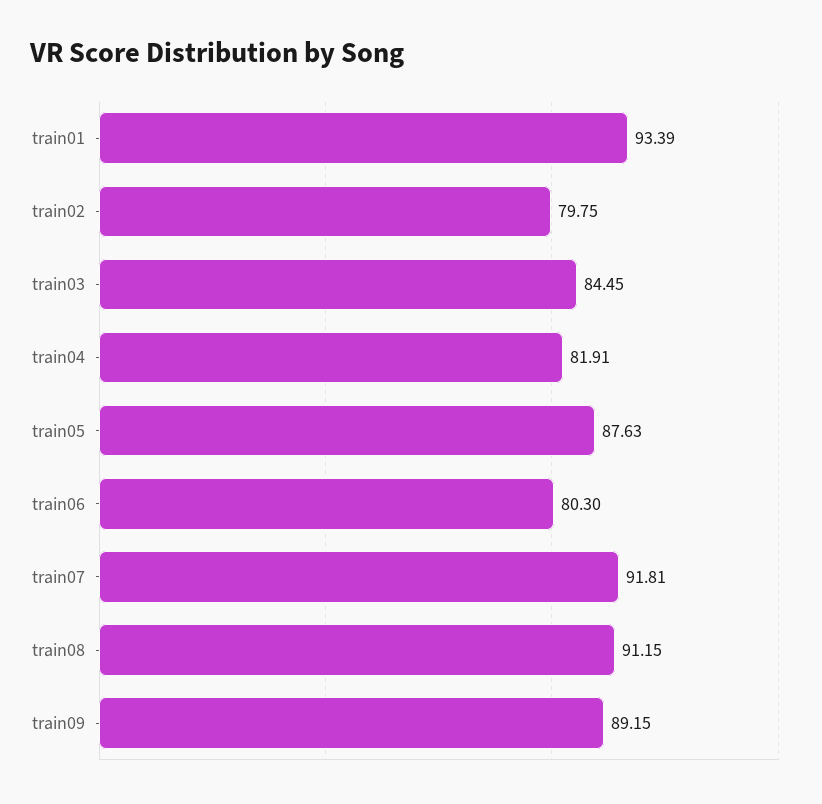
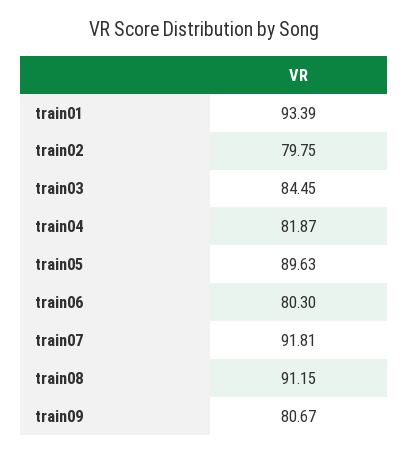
  {
    "train01": 93.39,
    "train02": 79.75,
    "train03": 84.45,
-   "train04": 81.91,
+   "train04": 81.87,
-   "train05": 87.63,
+   "train05": 89.63,
    "train06": 80.3,
    "train07": 91.81,
    "train08": 91.15,
-   "train09": 89.15
+   "train09": 80.67
  }

